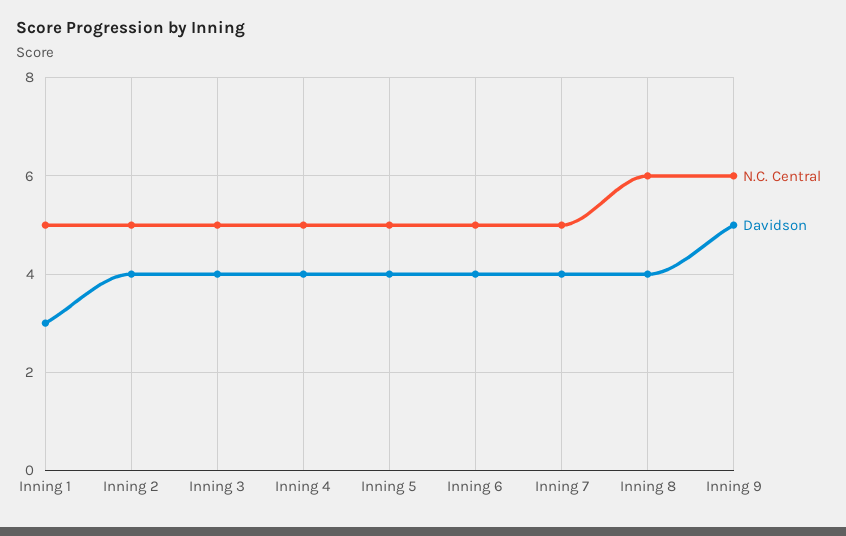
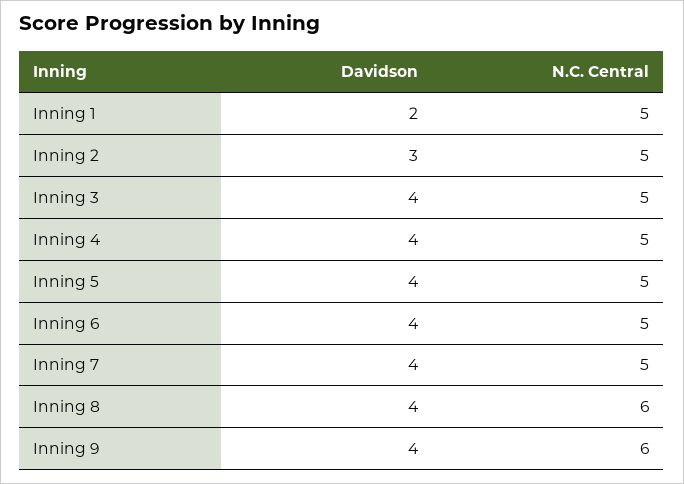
  {
    "N.C. Central": {
      "Inning 1": 5,
      "Inning 2": 5,
      "Inning 3": 5,
      "Inning 4": 5,
      "Inning 5": 5,
      "Inning 6": 5,
      "Inning 7": 5,
      "Inning 8": 6,
      "Inning 9": 6
    },
    "Davidson": {
-     "Inning 1": 3,
+     "Inning 1": 2,
-     "Inning 2": 4,
+     "Inning 2": 3,
      "Inning 3": 4,
      "Inning 4": 4,
      "Inning 5": 4,
      "Inning 6": 4,
      "Inning 7": 4,
      "Inning 8": 4,
-     "Inning 9": 5
+     "Inning 9": 4
    }
  }

